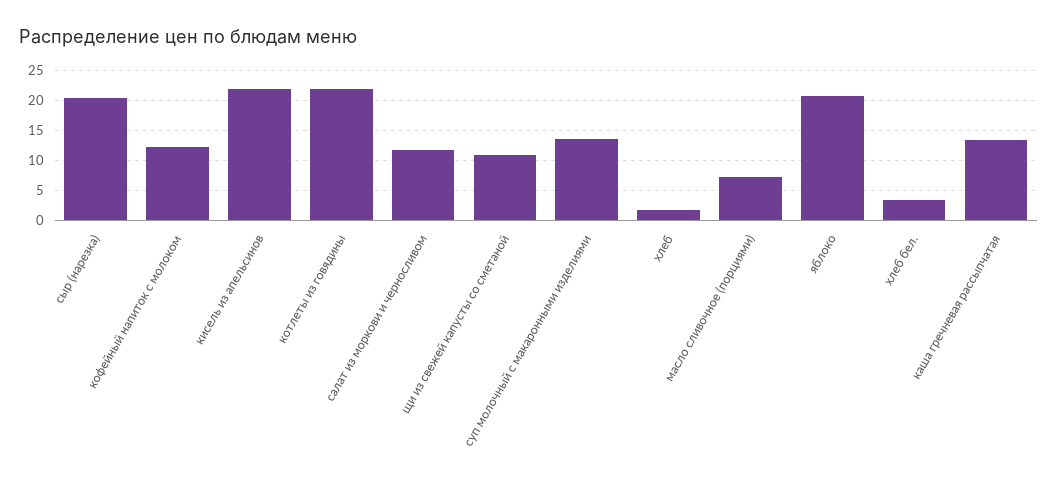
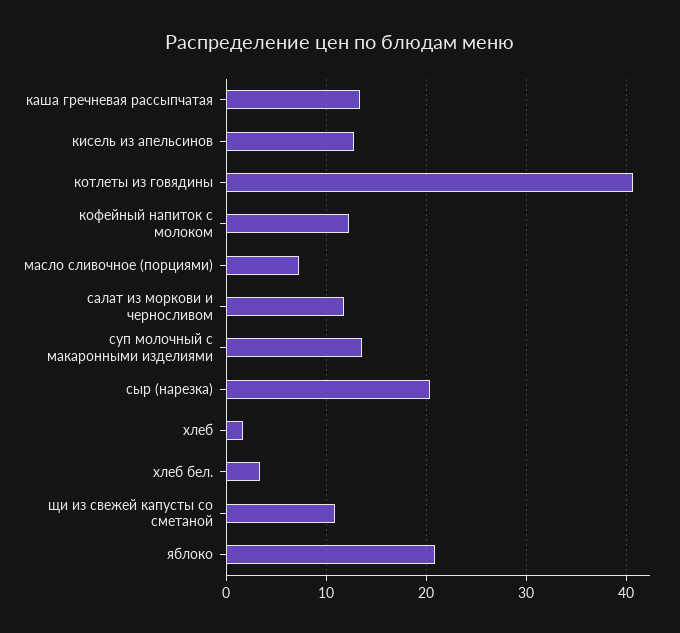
  {
    "сыр (нарезка)": 20,
    "кофейный напиток с молоком": 12,
-   "кисель из апельсинов": 22.5,
+   "кисель из апельсинов": 13,
-   "котлеты из говядины": 22.5,
+   "котлеты из говядины": 41,
    "салат из моркови и черносливом": 12,
    "щи из свежей капусты со сметаной": 11,
    "суп молочный с макаронными изделиями": 14,
    "хлеб": 2,
    "масло сливочное (порциями)": 7,
    "яблоко": 21,
    "хлеб бел.": 3,
    "каша гречневая рассыпчатая": 13
  }

